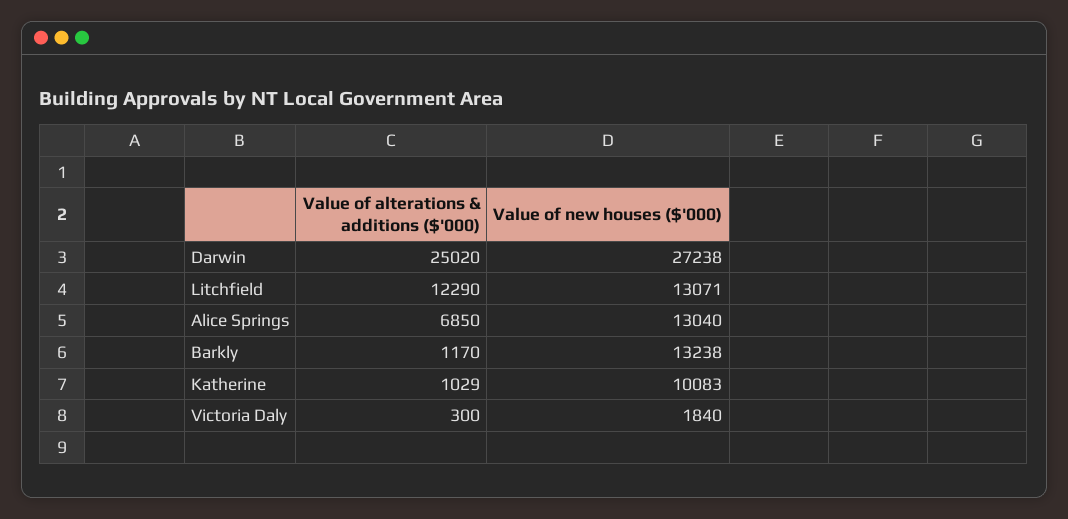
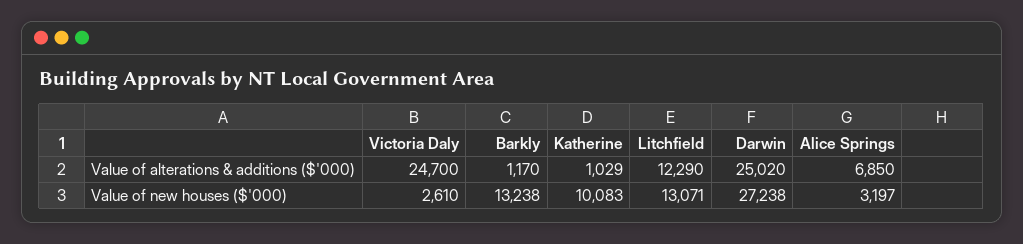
  {
    "Value of alterations & additions ($'000)": {
      "Darwin": 25020,
      "Litchfield": 12290,
      "Alice Springs": 6850,
      "Barkly": 1170,
      "Katherine": 1029,
-     "Victoria Daly": 300
+     "Victoria Daly": 24700
    },
    "Value of new houses ($'000)": {
      "Darwin": 27238,
      "Litchfield": 13071,
-     "Alice Springs": 13040,
+     "Alice Springs": 3197,
      "Barkly": 13238,
      "Katherine": 10083,
-     "Victoria Daly": 1840
+     "Victoria Daly": 2610
    }
  }

